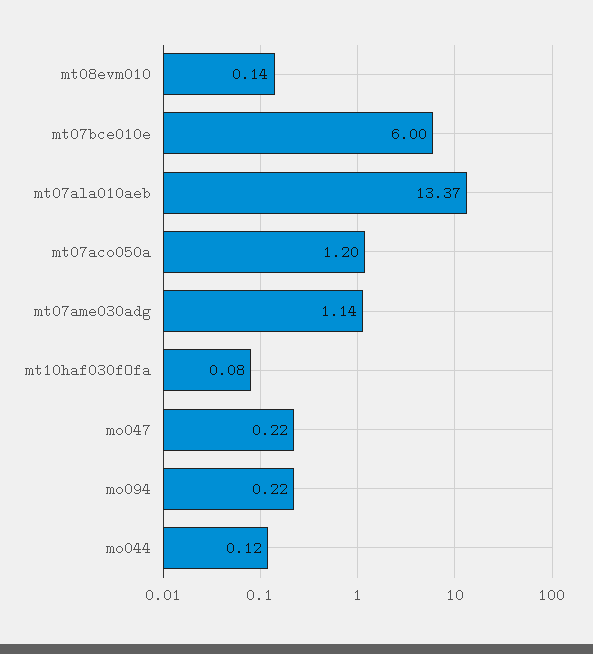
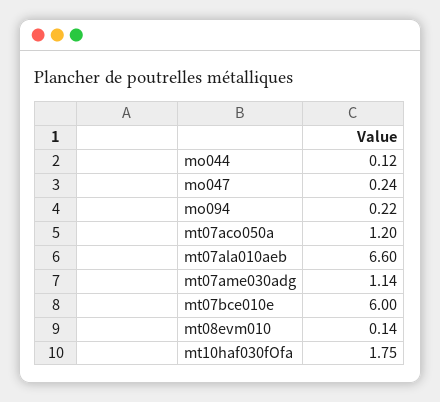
  {
    "mt08evm010": 0.14,
    "mt07bce010e": 6,
-   "mt07ala010aeb": 13.37,
+   "mt07ala010aeb": 6.6,
    "mt07aco050a": 1.2,
    "mt07ame030adg": 1.14,
-   "mt10haf030fOfa": 0.08,
+   "mt10haf030fOfa": 1.75,
-   "mo047": 0.22,
+   "mo047": 0.24,
    "mo094": 0.22,
    "mo044": 0.12
  }

